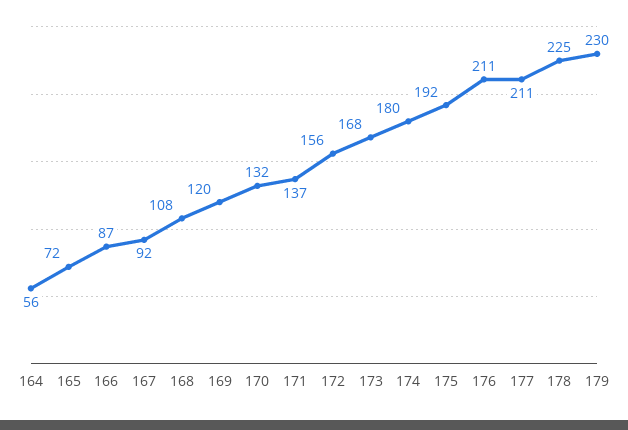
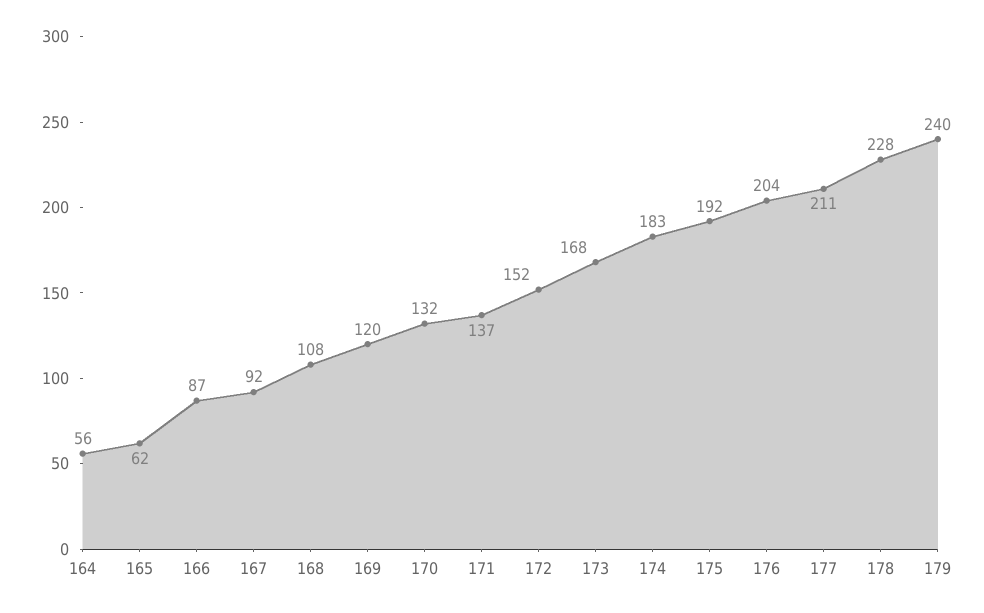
  {
    "164": 56,
-   "165": 72,
+   "165": 62,
    "166": 87,
    "167": 92,
    "168": 108,
    "169": 120,
    "170": 132,
    "171": 137,
-   "172": 156,
+   "172": 152,
    "173": 168,
-   "174": 180,
+   "174": 183,
    "175": 192,
-   "176": 211,
+   "176": 204,
    "177": 211,
-   "178": 225,
+   "178": 228,
-   "179": 230
+   "179": 240
  }

